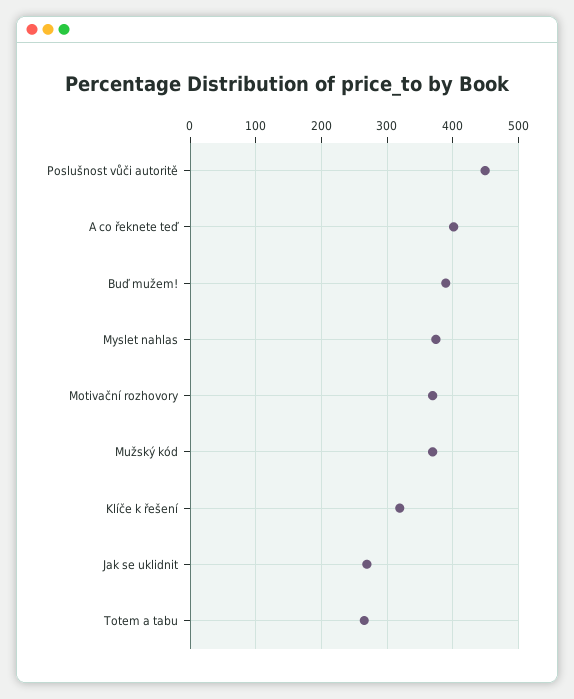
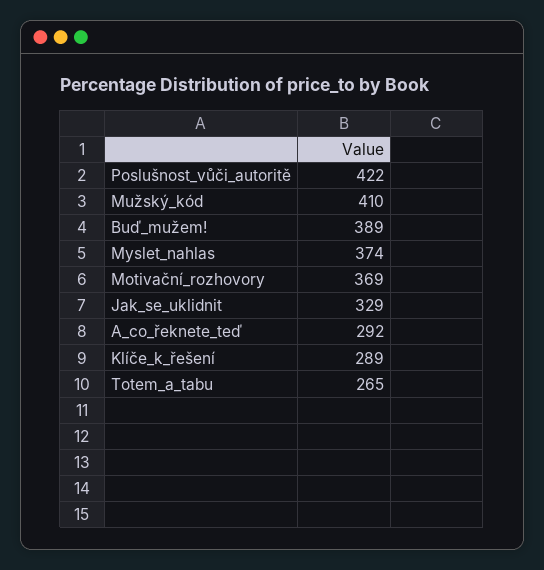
  {
-   "Poslušnost vůči autoritě": 450,
+   "Poslušnost vůči autoritě": 422,
-   "A co řeknete teď": 400,
+   "A co řeknete teď": 292,
    "Buď mužem!": 389,
    "Myslet nahlas": 374,
    "Motivační rozhovory": 369,
-   "Mužský kód": 370,
+   "Mužský kód": 410,
-   "Klíče k řešení": 320,
+   "Klíče k řešení": 289,
-   "Jak se uklidnit": 270,
+   "Jak se uklidnit": 329,
    "Totem a tabu": 265
  }

